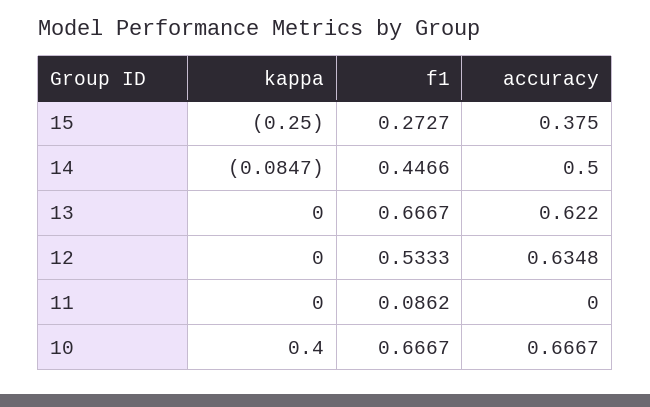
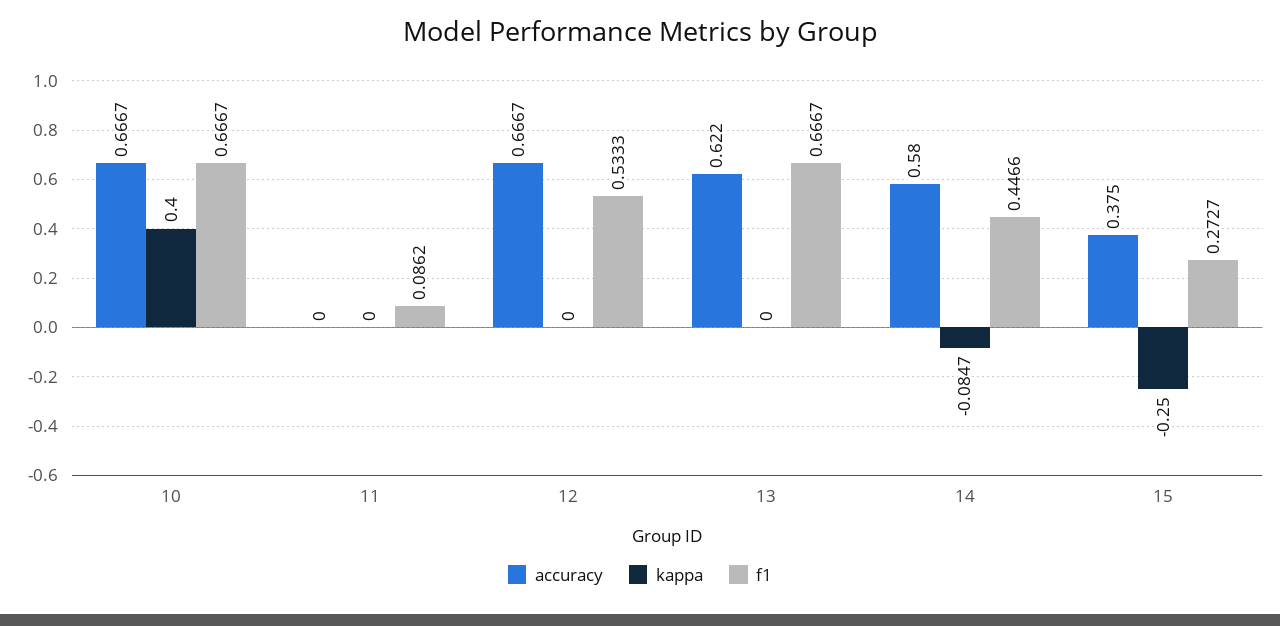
  {
    "kappa": {
      "15": -0.25,
      "14": -0.0847,
      "13": 0,
      "12": 0,
      "11": 0,
      "10": 0.4
    },
    "f1": {
      "15": 0.2727,
      "14": 0.4466,
      "13": 0.6667,
      "12": 0.5333,
      "11": 0.0862,
      "10": 0.6667
    },
    "accuracy": {
      "15": 0.375,
-     "14": 0.5,
+     "14": 0.58,
      "13": 0.622,
-     "12": 0.6348,
+     "12": 0.6667,
      "11": 0,
      "10": 0.6667
    }
  }

